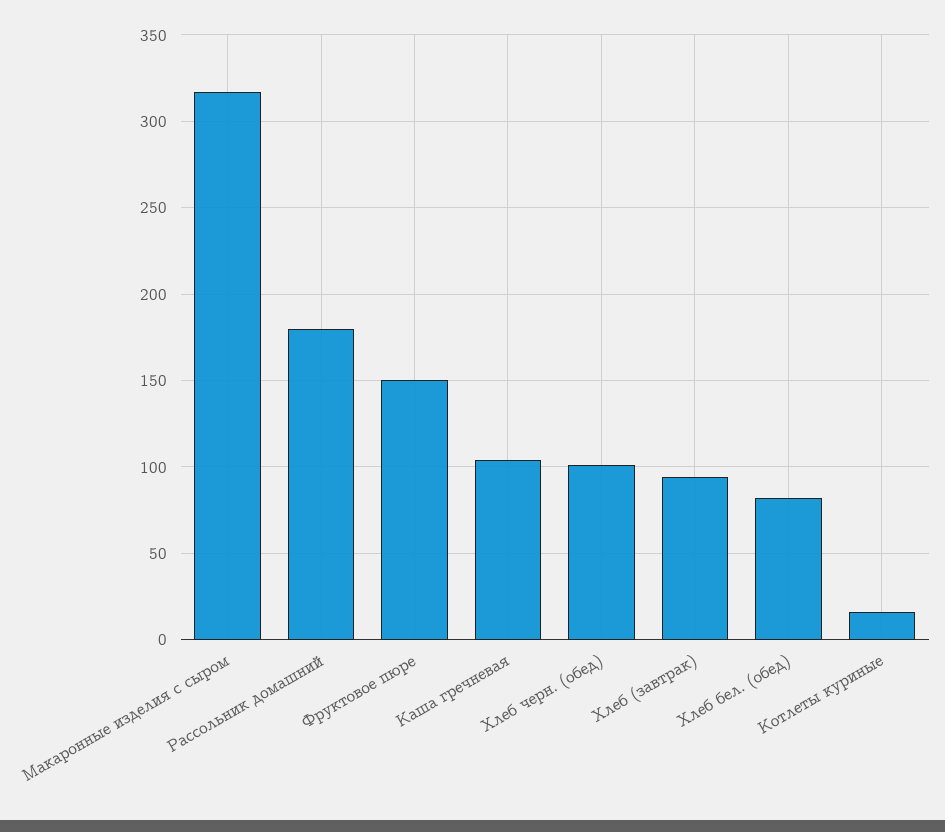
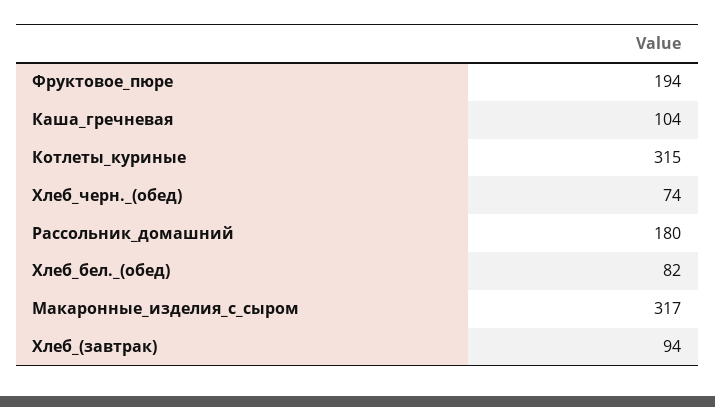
  {
    "Макаронные изделия с сыром": 317,
    "Рассольник домашний": 180,
-   "Фруктовое пюре": 150,
+   "Фруктовое пюре": 194,
    "Каша гречневая": 104,
-   "Хлеб черн. (обед)": 100,
+   "Хлеб черн. (обед)": 74,
    "Хлеб (завтрак)": 94,
    "Хлеб бел. (обед)": 82,
-   "Котлеты куриные": 15
+   "Котлеты куриные": 315
  }

